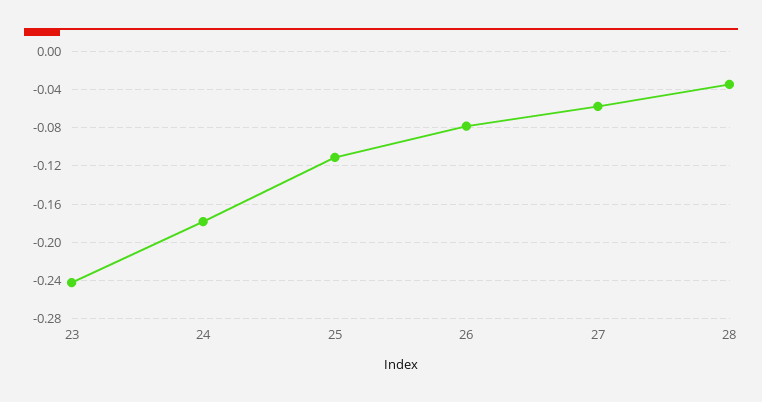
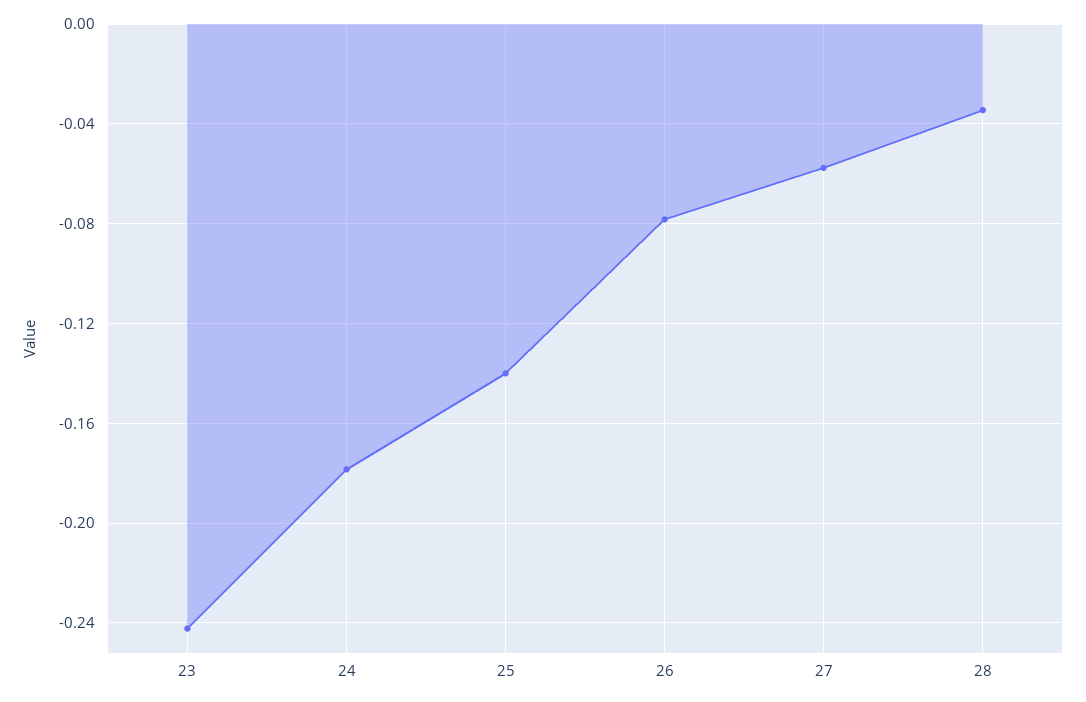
  {
    "23": -0.24,
    "24": -0.18,
-   "25": -0.11,
+   "25": -0.14,
    "26": -0.08,
    "27": -0.06,
    "28": -0.035
  }

